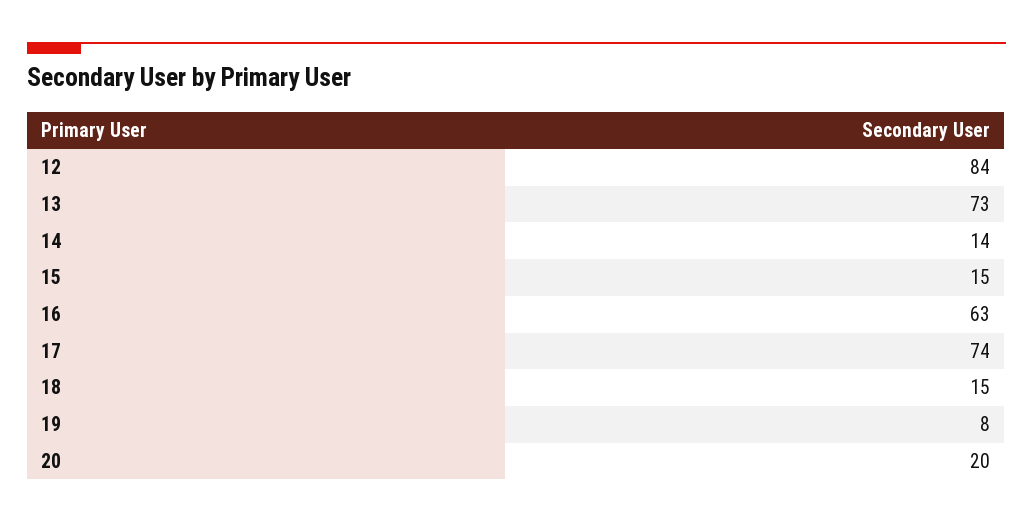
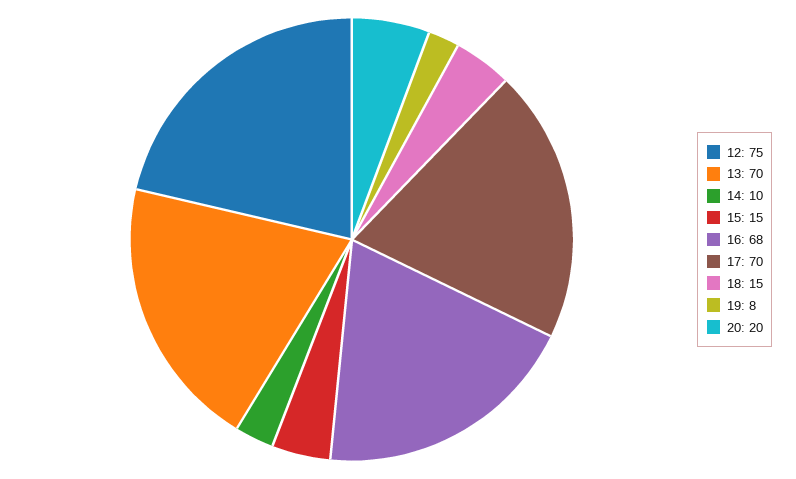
  {
-   "12": 84,
+   "12": 75,
-   "13": 73,
+   "13": 70,
-   "14": 14,
+   "14": 10,
    "15": 15,
-   "16": 63,
+   "16": 68,
-   "17": 74,
+   "17": 70,
    "18": 15,
    "19": 8,
    "20": 20
  }

